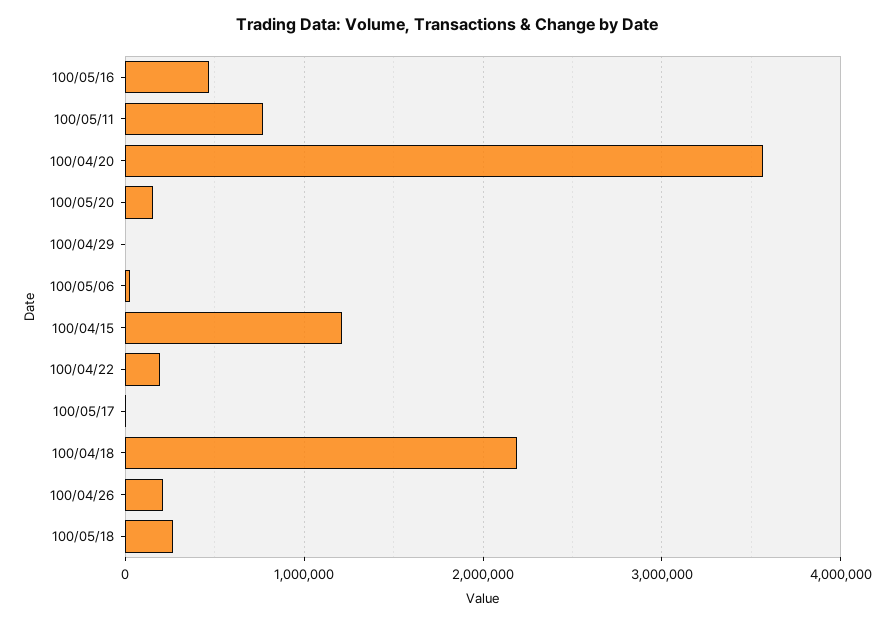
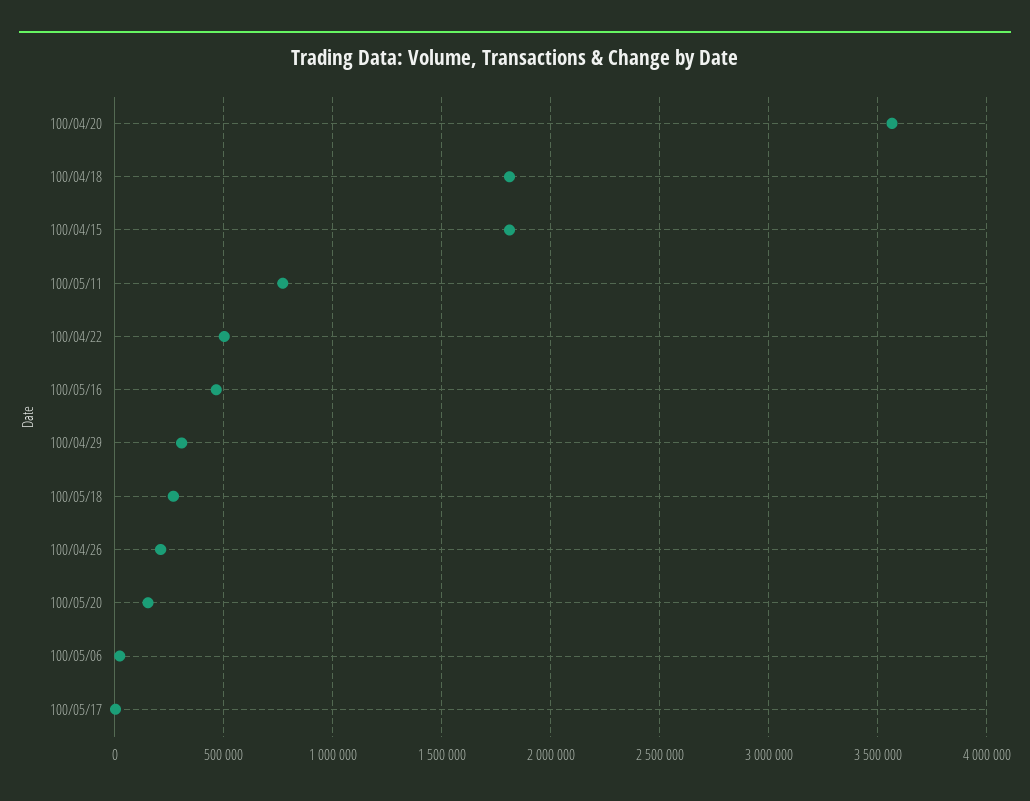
  {
    "100/05/16": 450000,
    "100/05/11": 750000,
    "100/04/20": 3550000,
    "100/05/20": 150000,
-   "100/04/29": 0,
+   "100/04/29": 300000,
    "100/05/06": 0,
-   "100/04/15": 1200000,
+   "100/04/15": 1800000,
-   "100/04/22": 200000,
+   "100/04/22": 500000,
    "100/05/17": 0,
-   "100/04/18": 2200000,
+   "100/04/18": 1800000,
    "100/04/26": 200000,
    "100/05/18": 250000
  }

